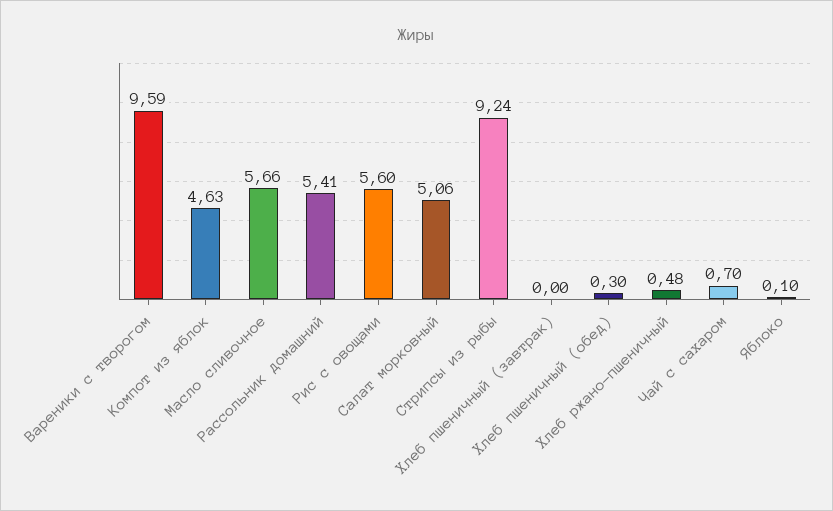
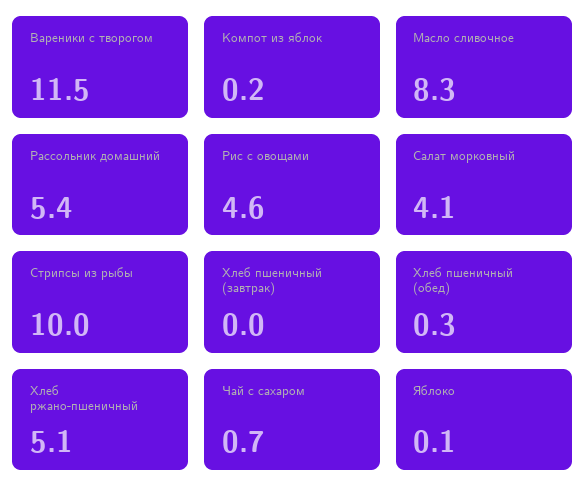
  {
-   "Вареники с творогом": 9.59,
+   "Вареники с творогом": 11.5,
-   "Компот из яблок": 4.63,
+   "Компот из яблок": 0.2,
-   "Масло сливочное": 5.66,
+   "Масло сливочное": 8.3,
    "Рассольник домашний": 5.41,
-   "Рис с овощами": 5.6,
+   "Рис с овощами": 4.6,
-   "Салат морковный": 5.06,
+   "Салат морковный": 4.1,
-   "Стрипсы из рыбы": 9.24,
+   "Стрипсы из рыбы": 10,
    "Хлеб пшеничный (завтрак)": 0,
    "Хлеб пшеничный (обед)": 0.3,
-   "Хлеб ржано-пшеничный": 0.48,
+   "Хлеб ржано-пшеничный": 5.1,
    "Чай с сахаром": 0.7,
    "Яблоко": 0.1
  }

